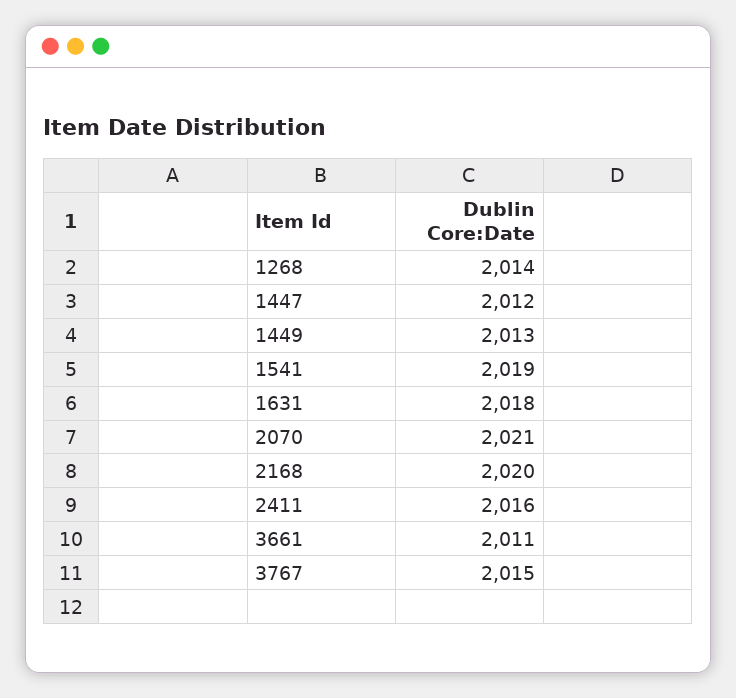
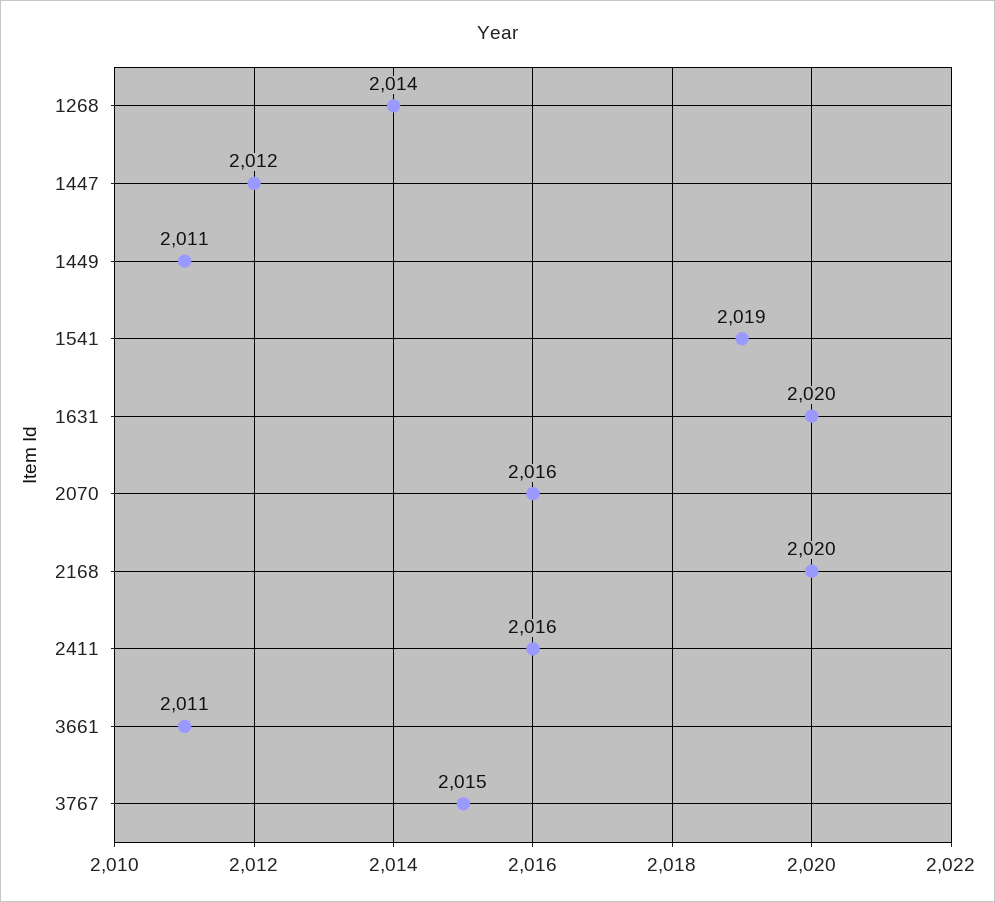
  {
    "1268": 2014,
    "1447": 2012,
-   "1449": 2013,
+   "1449": 2011,
    "1541": 2019,
-   "1631": 2018,
+   "1631": 2020,
-   "2070": 2021,
+   "2070": 2016,
    "2168": 2020,
    "2411": 2016,
    "3661": 2011,
    "3767": 2015
  }

